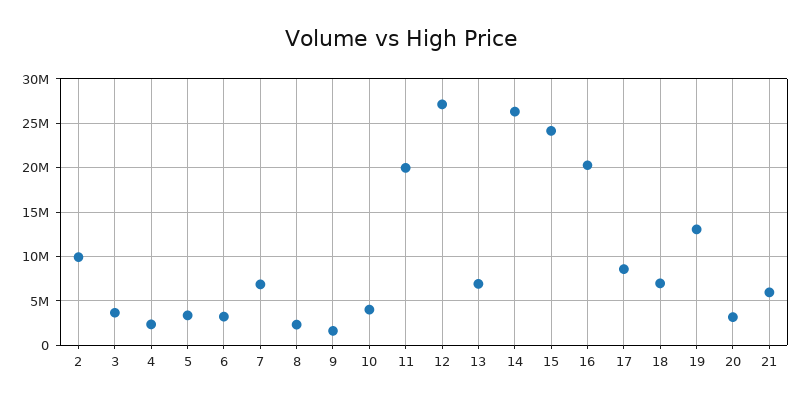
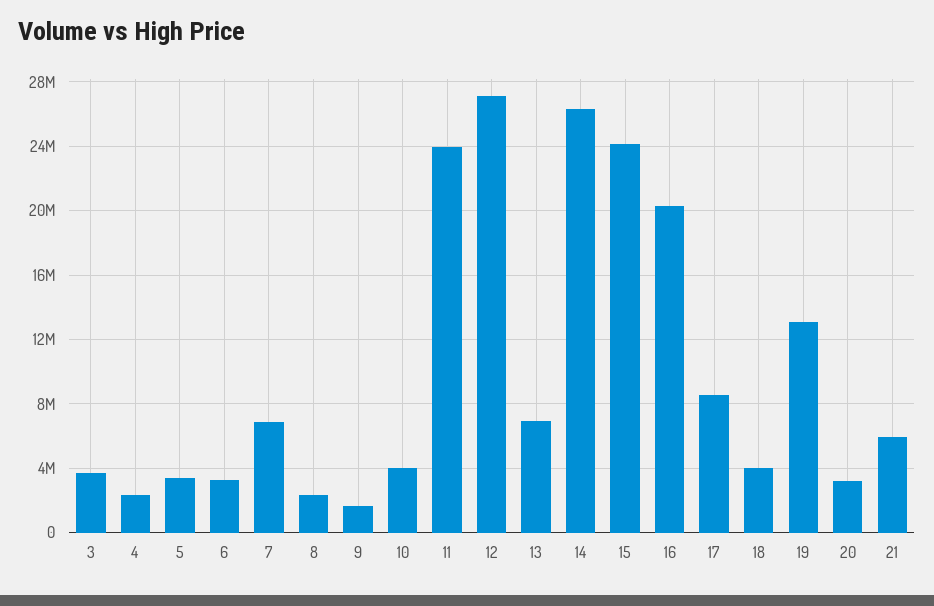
  {
-   "2": 10000000,
    "3": 3500000,
    "4": 2500000,
    "5": 3500000,
    "6": 3500000,
    "7": 7000000,
    "8": 2500000,
    "9": 1500000,
    "10": 4000000,
-   "11": 20000000,
+   "11": 24000000,
    "12": 27000000,
    "13": 7000000,
    "14": 26500000,
    "15": 24000000,
    "16": 20500000,
    "17": 8500000,
-   "18": 7000000,
+   "18": 4000000,
    "19": 13000000,
    "20": 3000000,
    "21": 6000000
  }

